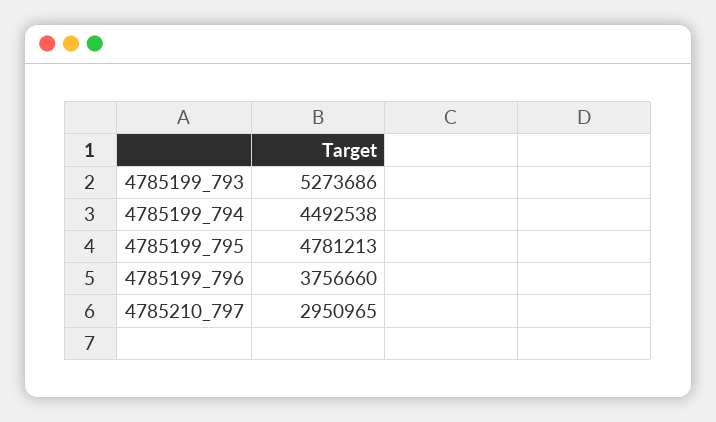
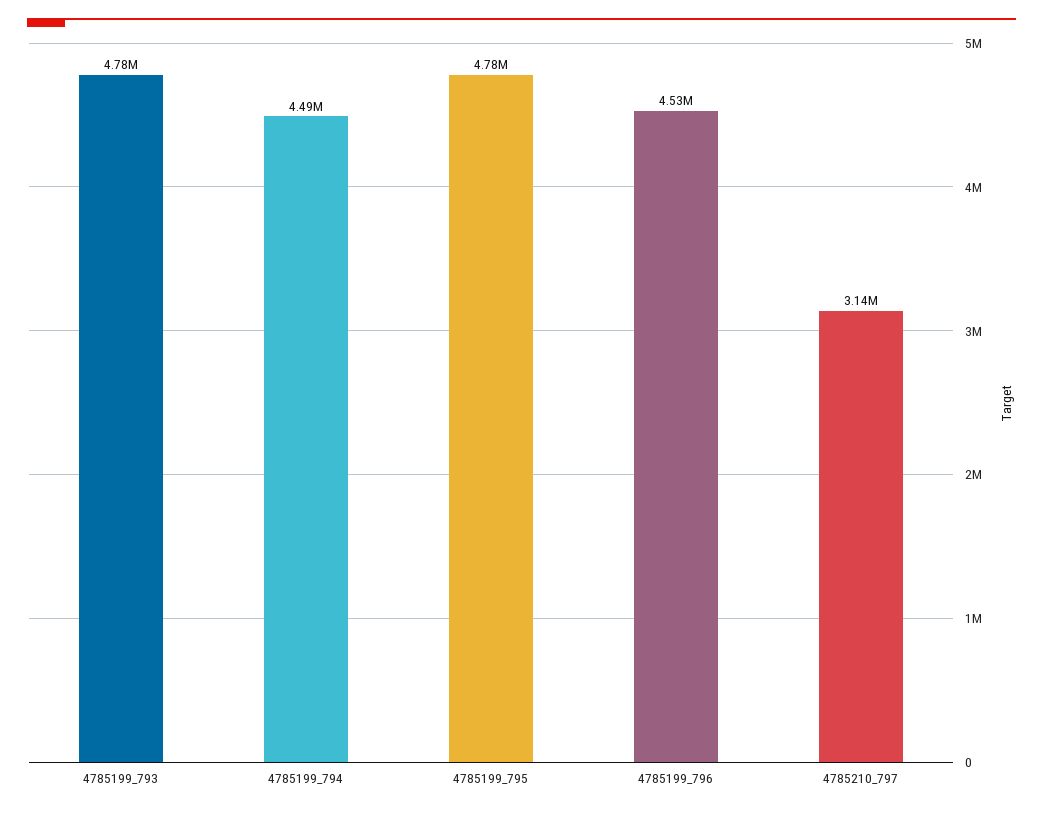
  {
-   "4785199_793": 5273686,
+   "4785199_793": 4780000,
    "4785199_794": 4492538,
    "4785199_795": 4781213,
-   "4785199_796": 3756660,
+   "4785199_796": 4530000,
-   "4785210_797": 2950965
+   "4785210_797": 3140000
  }

